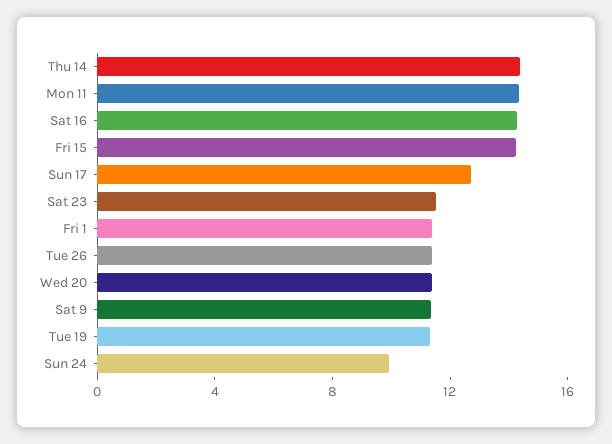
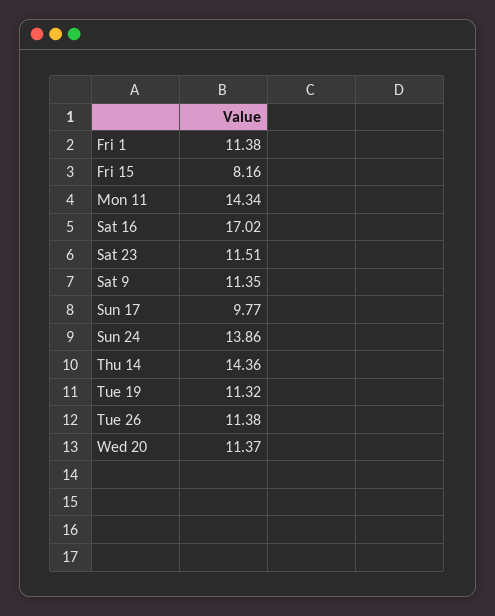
  {
    "Thu 14": 14.36,
    "Mon 11": 14.34,
-   "Sat 16": 14,
+   "Sat 16": 17.02,
-   "Fri 15": 14,
+   "Fri 15": 8.16,
-   "Sun 17": 13,
+   "Sun 17": 9.77,
    "Sat 23": 11.51,
    "Fri 1": 11.38,
    "Tue 26": 11.38,
    "Wed 20": 11.37,
    "Sat 9": 11.35,
    "Tue 19": 11.32,
-   "Sun 24": 10
+   "Sun 24": 13.86
  }

